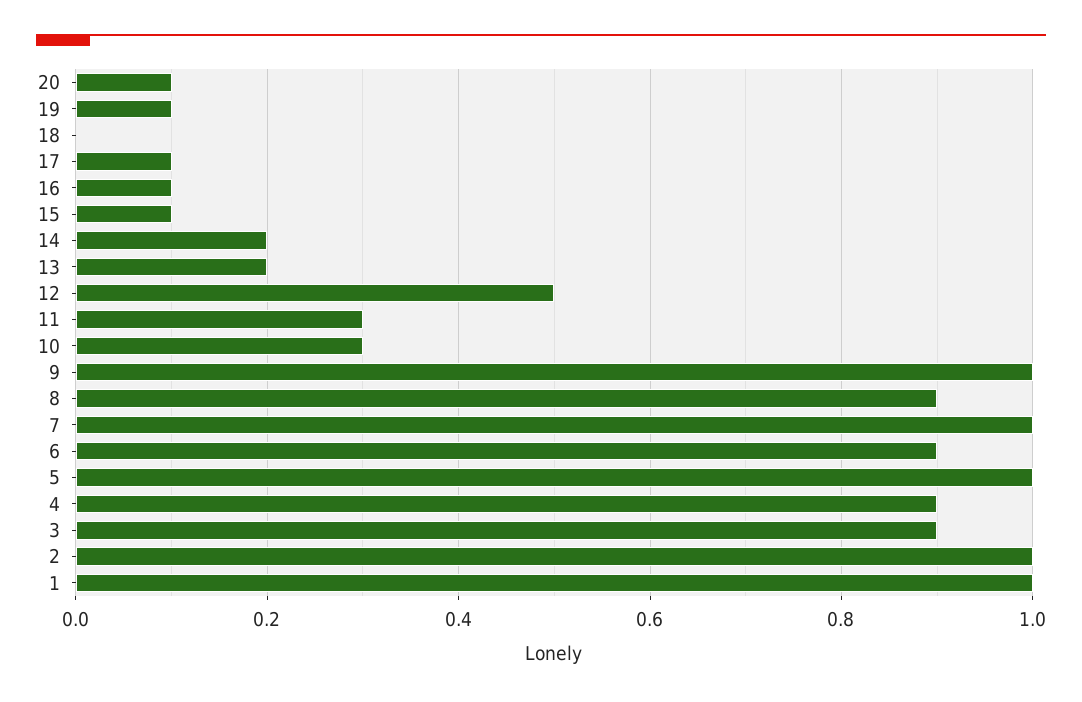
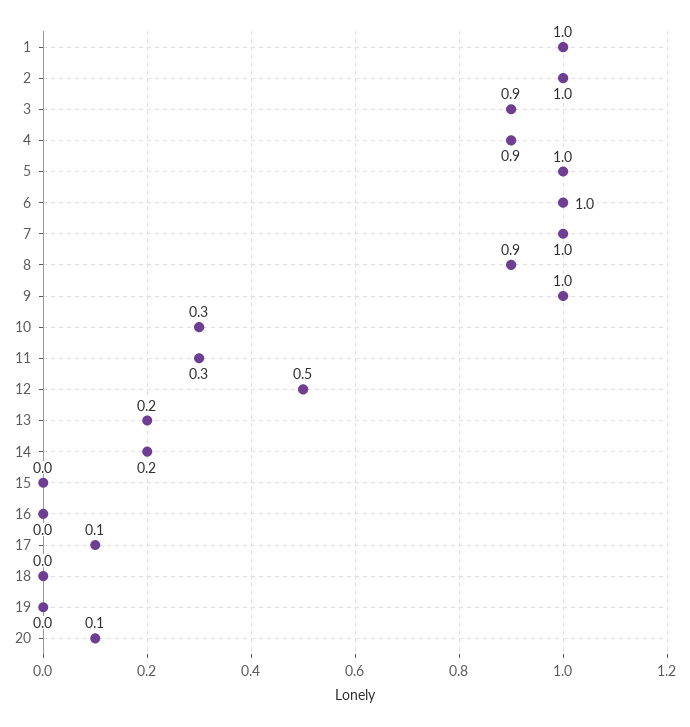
  {
    "20": 0.1,
-   "19": 0.1,
+   "19": 0,
    "18": 0,
    "17": 0.1,
-   "16": 0.1,
+   "16": 0,
-   "15": 0.1,
+   "15": 0,
    "14": 0.2,
    "13": 0.2,
    "12": 0.5,
    "11": 0.3,
    "10": 0.3,
    "9": 1,
    "8": 0.9,
    "7": 1,
-   "6": 0.9,
+   "6": 1,
    "5": 1,
    "4": 0.9,
    "3": 0.9,
    "2": 1,
    "1": 1
  }

